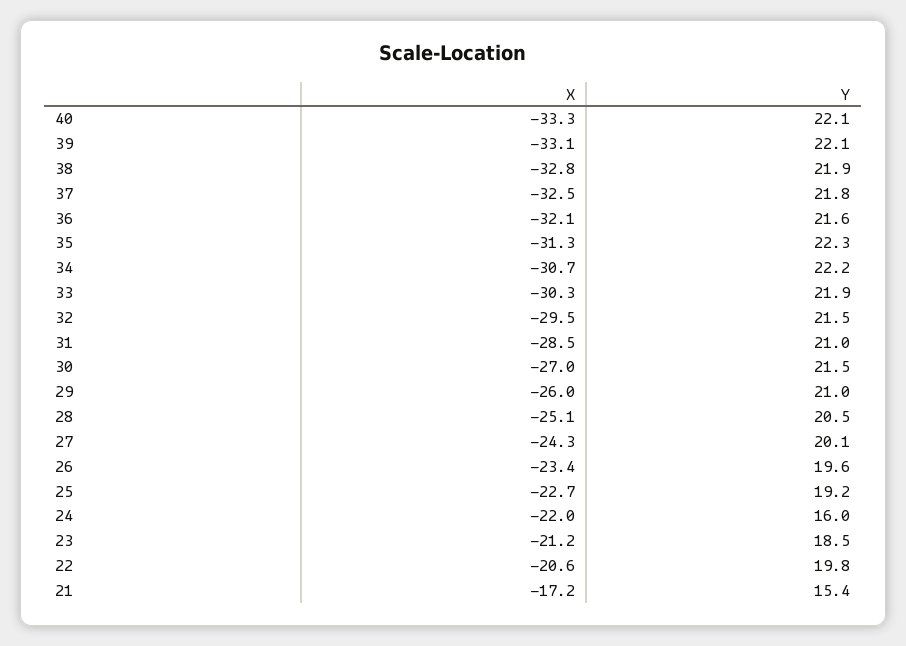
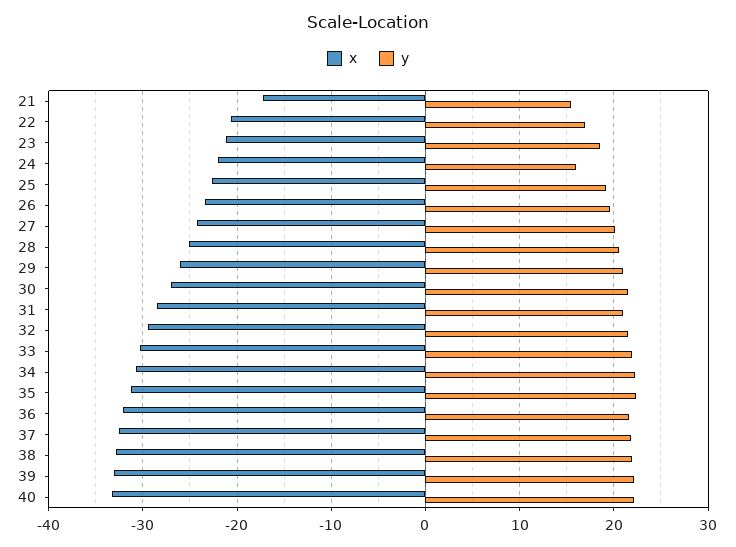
  {
    "X": {
      "40": -33.3,
      "39": -33.1,
      "38": -32.8,
      "37": -32.5,
      "36": -32.1,
      "35": -31.3,
      "34": -30.7,
      "33": -30.3,
      "32": -29.5,
      "31": -28.5,
      "30": -27,
      "29": -26,
      "28": -25.1,
      "27": -24.3,
      "26": -23.4,
      "25": -22.7,
      "24": -22,
      "23": -21.2,
      "22": -20.6,
      "21": -17.2
    },
    "Y": {
      "40": 22.1,
      "39": 22.1,
      "38": 21.9,
      "37": 21.8,
      "36": 21.6,
      "35": 22.3,
      "34": 22.2,
      "33": 21.9,
      "32": 21.5,
      "31": 21,
      "30": 21.5,
      "29": 21,
      "28": 20.5,
      "27": 20.1,
      "26": 19.6,
      "25": 19.2,
      "24": 16,
      "23": 18.5,
-     "22": 19.8,
+     "22": 17,
      "21": 15.4
    }
  }

